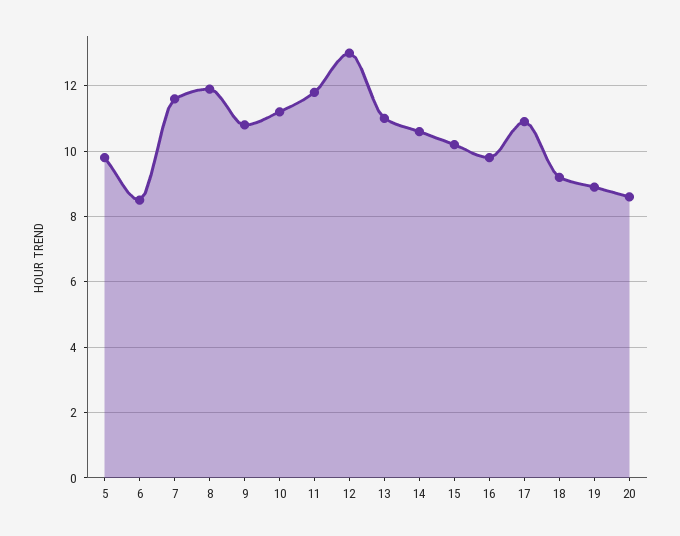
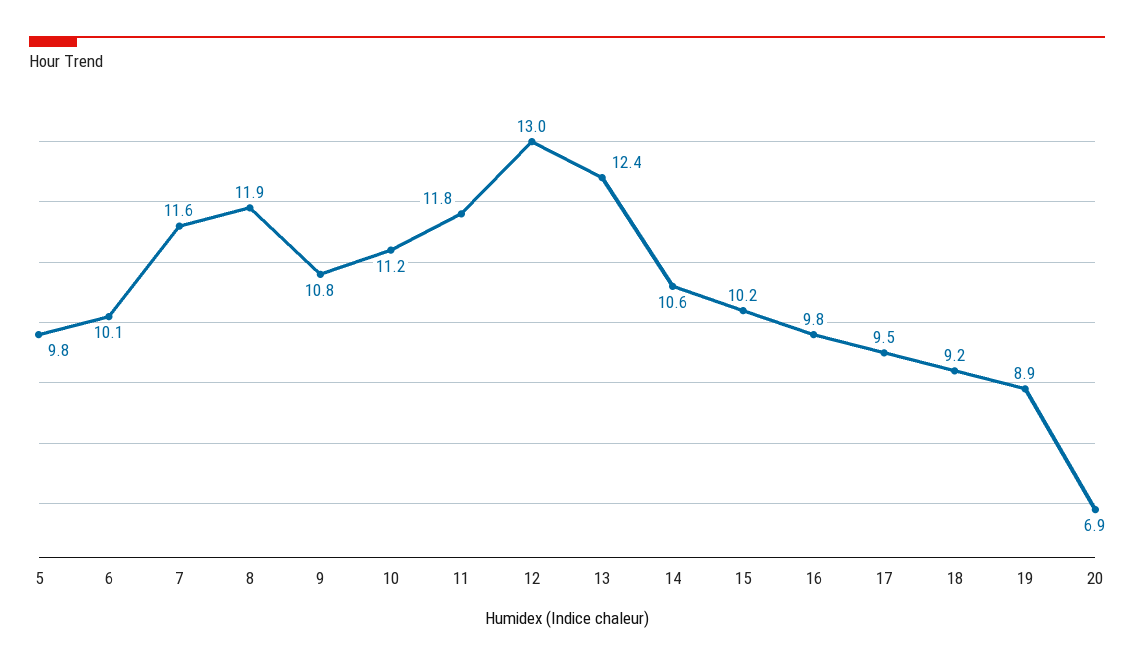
  {
    "5": 9.8,
-   "6": 8.5,
+   "6": 10.1,
    "7": 11.6,
    "8": 11.9,
    "9": 10.8,
    "10": 11.2,
    "11": 11.8,
    "12": 13,
-   "13": 11,
+   "13": 12.4,
    "14": 10.6,
    "15": 10.2,
    "16": 9.8,
-   "17": 11,
+   "17": 9.5,
    "18": 9.2,
    "19": 8.9,
-   "20": 8.5
+   "20": 6.9
  }

